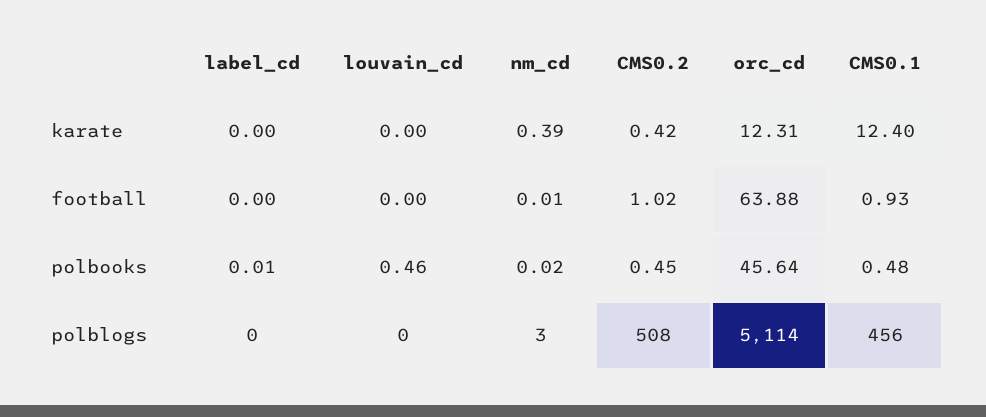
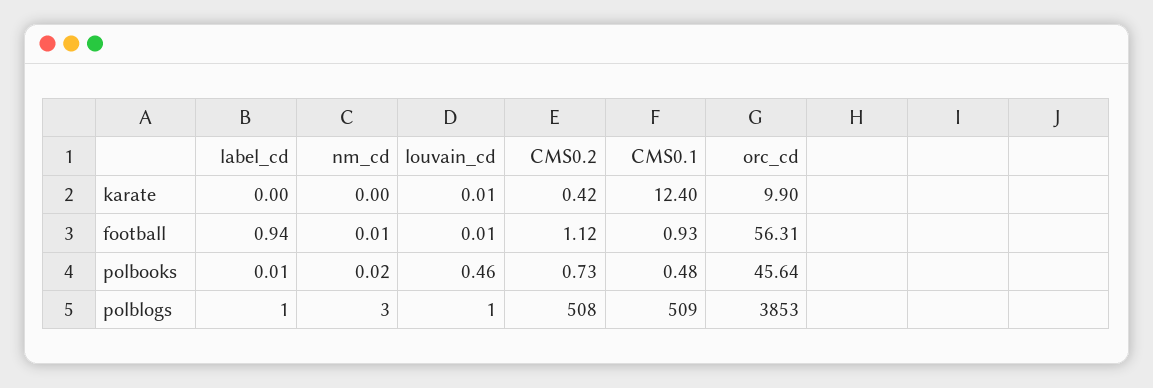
  {
    "label_cd": {
      "karate": 0,
-     "football": 0,
+     "football": 0.94,
      "polbooks": 0.01,
-     "polblogs": 0
+     "polblogs": 1
    },
    "louvain_cd": {
-     "karate": 0,
+     "karate": 0.01,
-     "football": 0,
+     "football": 0.01,
      "polbooks": 0.46,
-     "polblogs": 0
+     "polblogs": 1
    },
    "nm_cd": {
-     "karate": 0.39,
+     "karate": 0,
      "football": 0.01,
      "polbooks": 0.02,
      "polblogs": 3
    },
    "CMS0.2": {
      "karate": 0.42,
-     "football": 1.02,
+     "football": 1.12,
-     "polbooks": 0.45,
+     "polbooks": 0.73,
      "polblogs": 508
    },
    "orc_cd": {
-     "karate": 12.31,
+     "karate": 9.9,
-     "football": 63.88,
+     "football": 56.31,
      "polbooks": 45.64,
-     "polblogs": 5114
+     "polblogs": 3853
    },
    "CMS0.1": {
      "karate": 12.4,
      "football": 0.93,
      "polbooks": 0.48,
-     "polblogs": 456
+     "polblogs": 509
    }
  }

